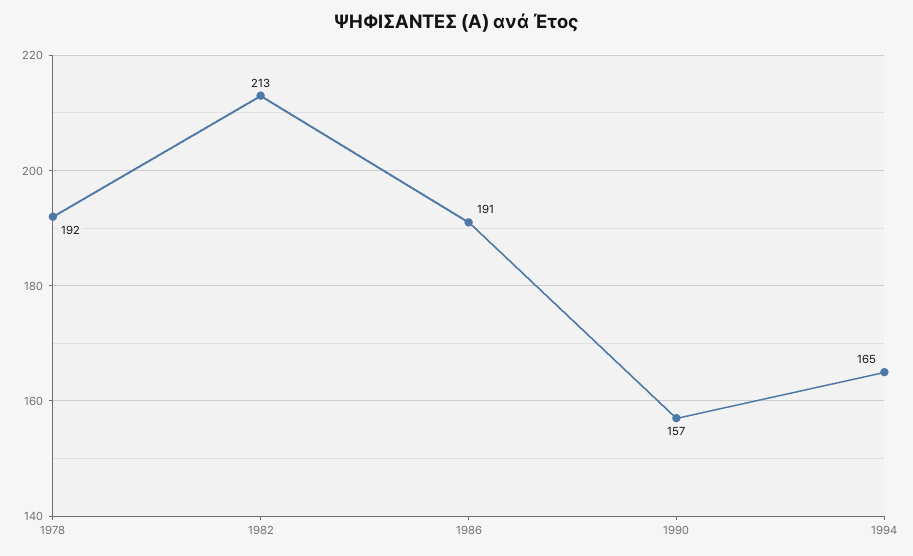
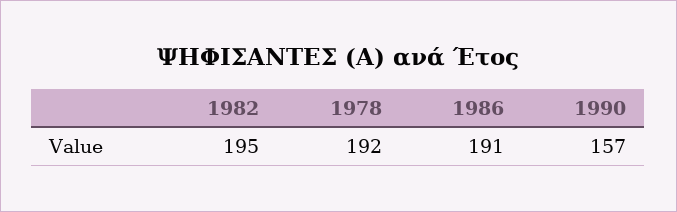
  {
    "1978": 192,
-   "1982": 213,
+   "1982": 195,
    "1986": 191,
-   "1990": 157,
+   "1990": 157
-   "1994": 165
  }

